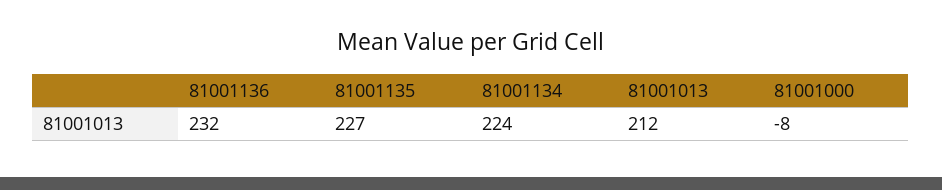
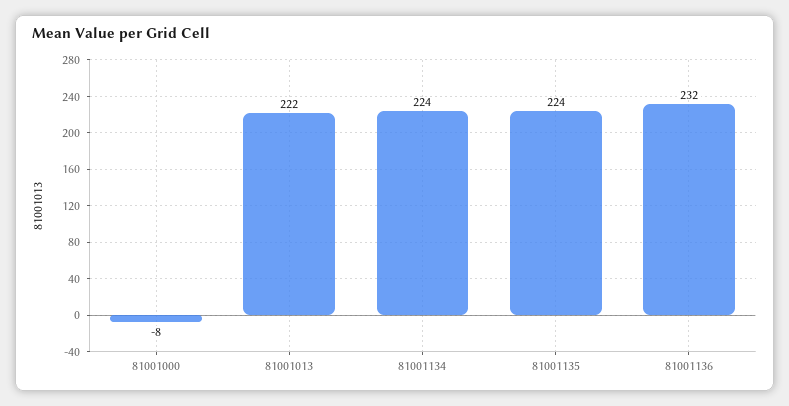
  {
    "81001136": 232,
-   "81001135": 227,
+   "81001135": 224,
    "81001134": 224,
-   "81001013": 212,
+   "81001013": 222,
    "81001000": -8
  }

